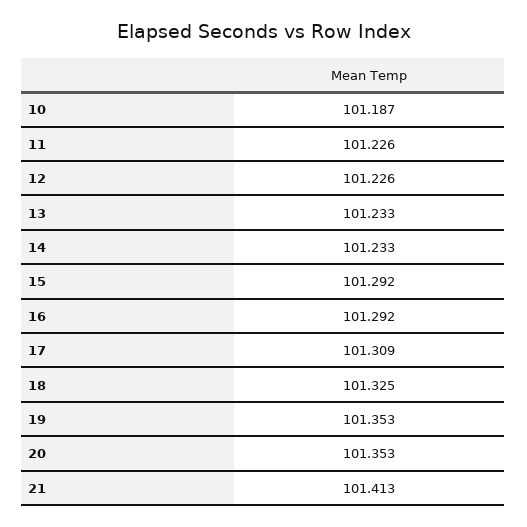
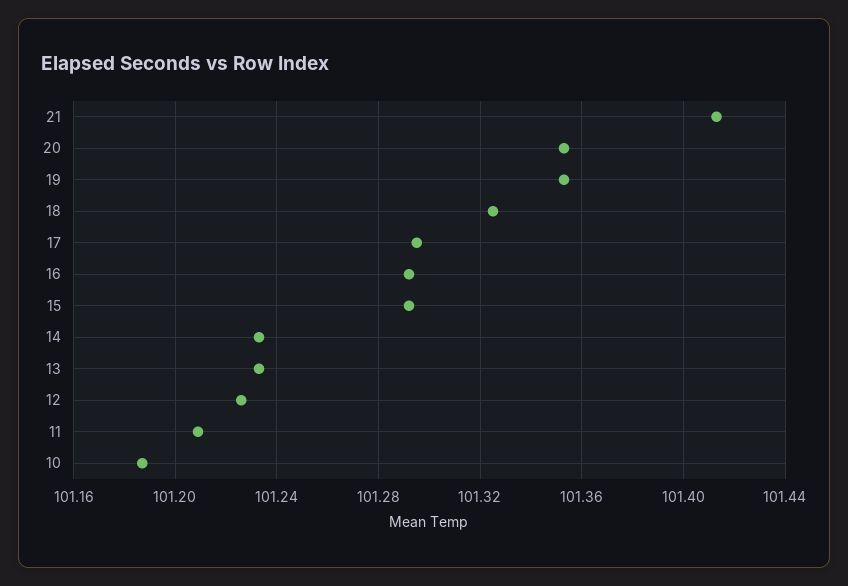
  {
    "10": 101.187,
-   "11": 101.226,
+   "11": 101.21,
    "12": 101.226,
    "13": 101.233,
    "14": 101.233,
    "15": 101.292,
    "16": 101.292,
-   "17": 101.309,
+   "17": 101.295,
    "18": 101.325,
    "19": 101.353,
    "20": 101.353,
    "21": 101.413
  }

